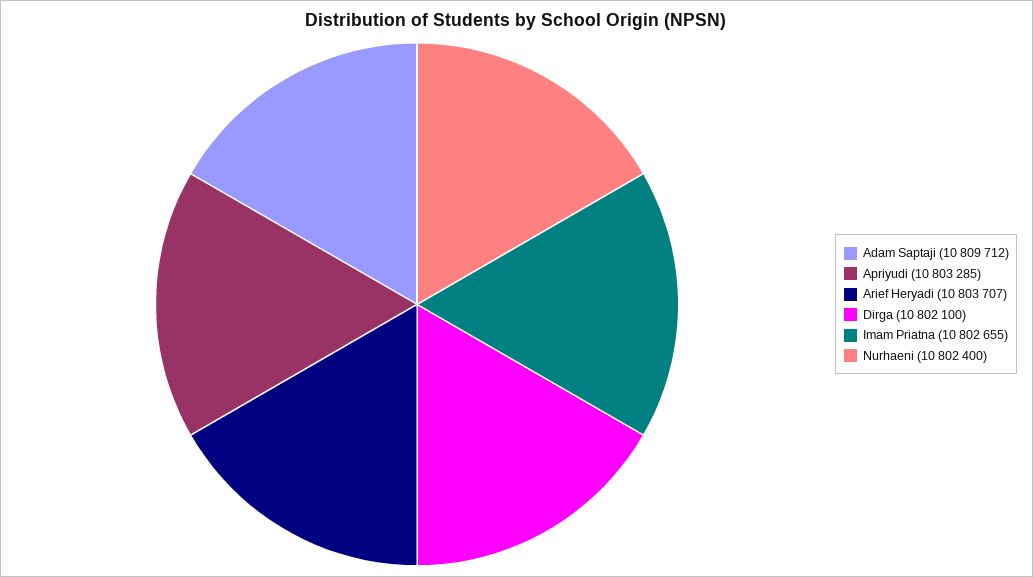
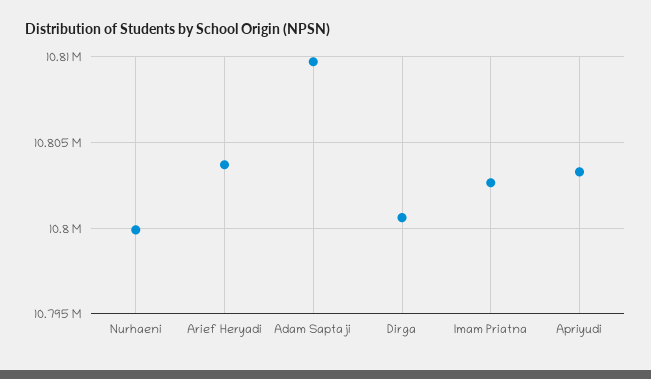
  {
    "Adam Saptaji": 10809712,
    "Apriyudi": 10803285,
    "Arief Heryadi": 10803707,
-   "Dirga": 10802100,
+   "Dirga": 10800500,
    "Imam Priatna": 10802655,
-   "Nurhaeni": 10802400
+   "Nurhaeni": 10800000
  }

